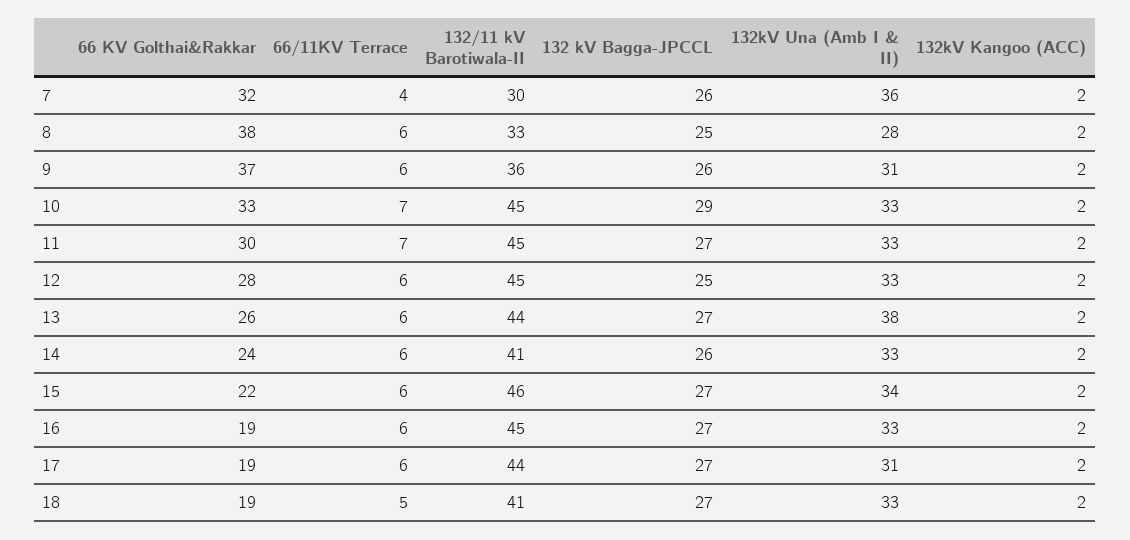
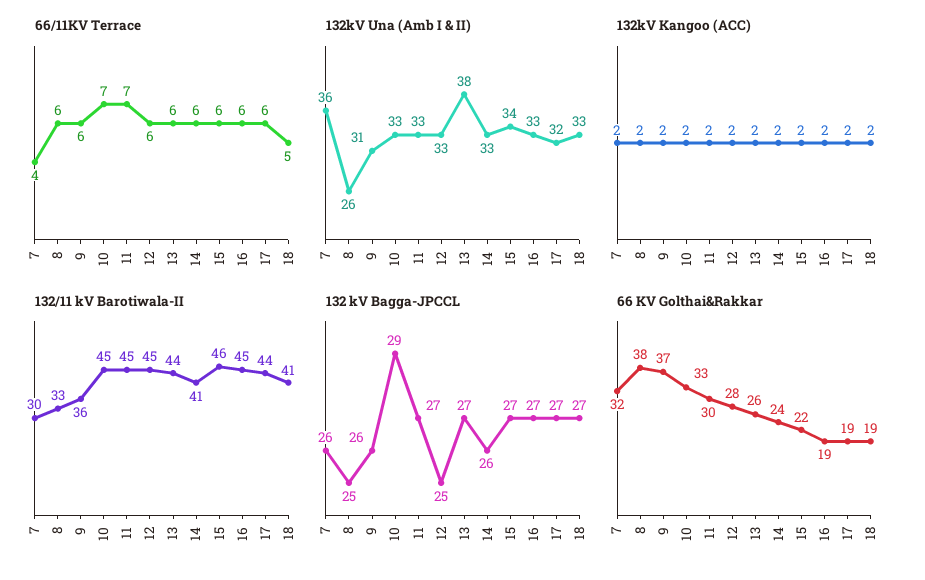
  {
    "66 KV Golthai&Rakkar": {
      "7": 32,
      "8": 38,
      "9": 37,
      "10": 33,
      "11": 30,
      "12": 28,
      "13": 26,
      "14": 24,
      "15": 22,
      "16": 19,
      "17": 19,
      "18": 19
    },
    "66/11KV Terrace": {
      "7": 4,
      "8": 6,
      "9": 6,
      "10": 7,
      "11": 7,
      "12": 6,
      "13": 6,
      "14": 6,
      "15": 6,
      "16": 6,
      "17": 6,
      "18": 5
    },
    "132/11 kV Barotiwala-II": {
      "7": 30,
      "8": 33,
      "9": 36,
      "10": 45,
      "11": 45,
      "12": 45,
      "13": 44,
      "14": 41,
      "15": 46,
      "16": 45,
      "17": 44,
      "18": 41
    },
    "132 kV Bagga-JPCCL": {
      "7": 26,
      "8": 25,
      "9": 26,
      "10": 29,
      "11": 27,
      "12": 25,
      "13": 27,
      "14": 26,
      "15": 27,
      "16": 27,
      "17": 27,
      "18": 27
    },
    "132kV Una (Amb I & II)": {
      "7": 36,
-     "8": 28,
+     "8": 26,
      "9": 31,
      "10": 33,
      "11": 33,
      "12": 33,
      "13": 38,
      "14": 33,
      "15": 34,
      "16": 33,
-     "17": 31,
+     "17": 32,
      "18": 33
    },
    "132kV Kangoo (ACC)": {
      "7": 2,
      "8": 2,
      "9": 2,
      "10": 2,
      "11": 2,
      "12": 2,
      "13": 2,
      "14": 2,
      "15": 2,
      "16": 2,
      "17": 2,
      "18": 2
    }
  }

